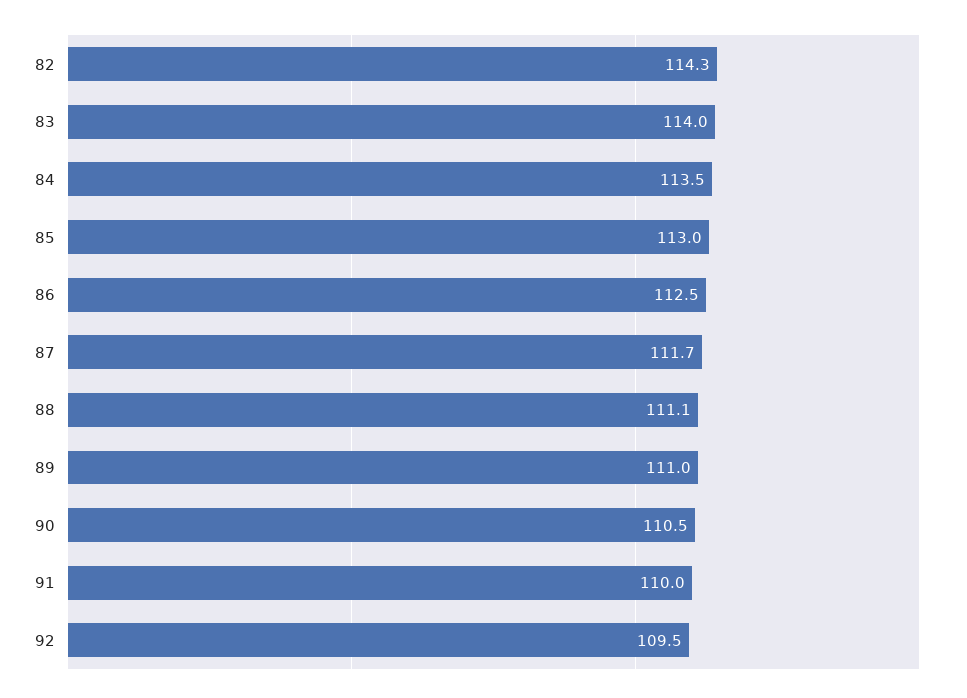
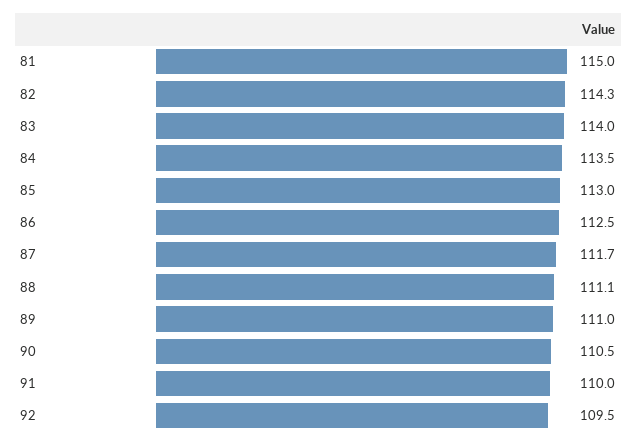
  {
    "82": 114.3,
    "83": 114,
    "84": 113.5,
    "85": 113,
    "86": 112.5,
    "87": 111.7,
    "88": 111.1,
    "89": 111,
    "90": 110.5,
    "91": 110,
-   "92": 109.5
+   "92": 109.5,
+   "81": 115
  }

